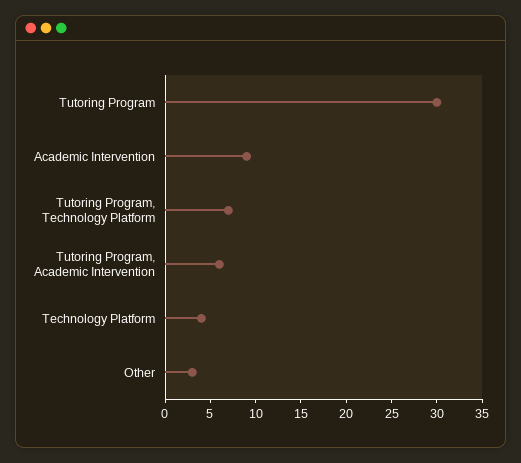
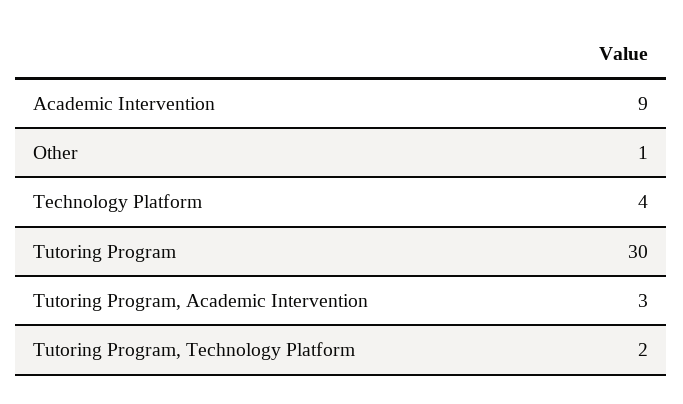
  {
    "Tutoring Program": 30,
    "Academic Intervention": 9,
-   "Tutoring Program, Technology Platform": 7,
+   "Tutoring Program, Technology Platform": 2,
-   "Tutoring Program, Academic Intervention": 6,
+   "Tutoring Program, Academic Intervention": 3,
    "Technology Platform": 4,
-   "Other": 3
+   "Other": 1
  }

